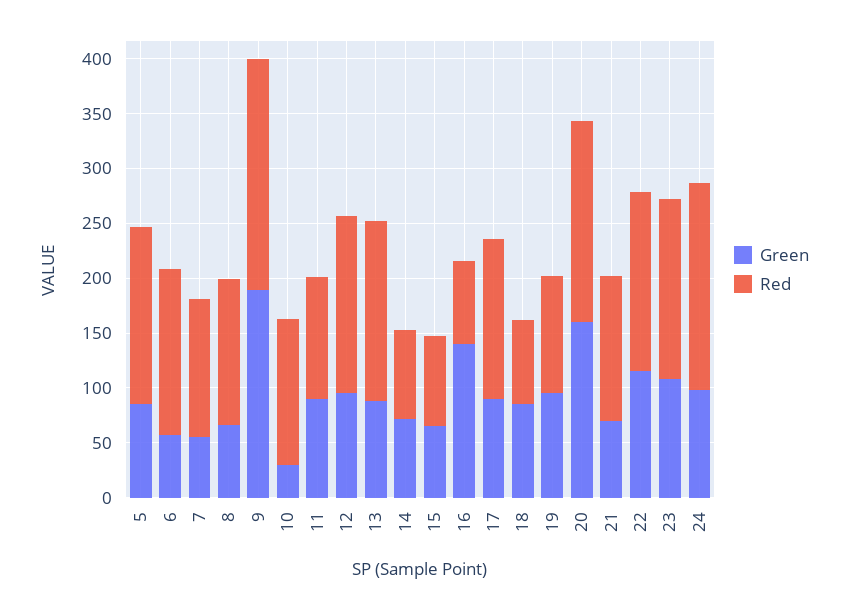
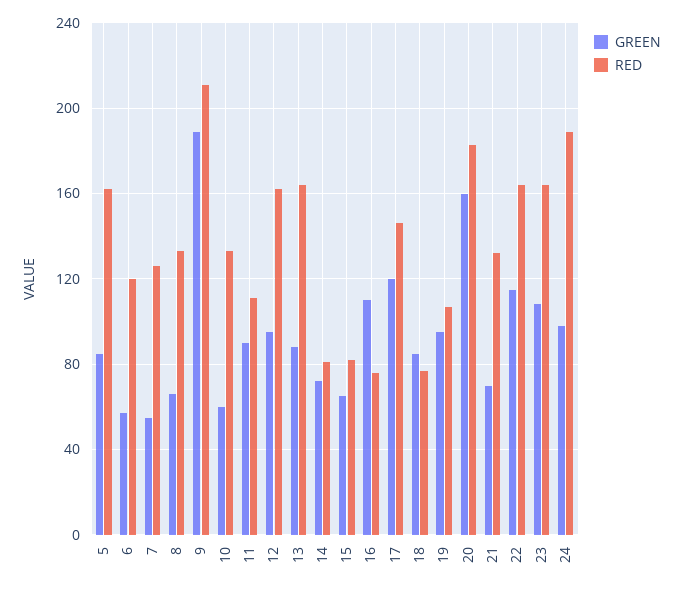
  {
    "Green": {
      "5": 85,
      "6": 55,
      "7": 55,
      "8": 65,
      "9": 190,
-     "10": 30,
+     "10": 60,
      "11": 90,
      "12": 95,
      "13": 90,
      "14": 70,
      "15": 65,
-     "16": 140,
+     "16": 110,
-     "17": 90,
+     "17": 120,
      "18": 85,
      "19": 95,
      "20": 160,
      "21": 70,
      "22": 115,
      "23": 110,
      "24": 100
    },
    "Red": {
      "5": 160,
-     "6": 150,
+     "6": 120,
      "7": 125,
      "8": 135,
      "9": 210,
      "10": 135,
      "11": 110,
      "12": 160,
      "13": 165,
      "14": 80,
      "15": 80,
      "16": 75,
      "17": 145,
      "18": 75,
      "19": 105,
      "20": 185,
      "21": 130,
      "22": 165,
      "23": 165,
      "24": 190
    }
  }

